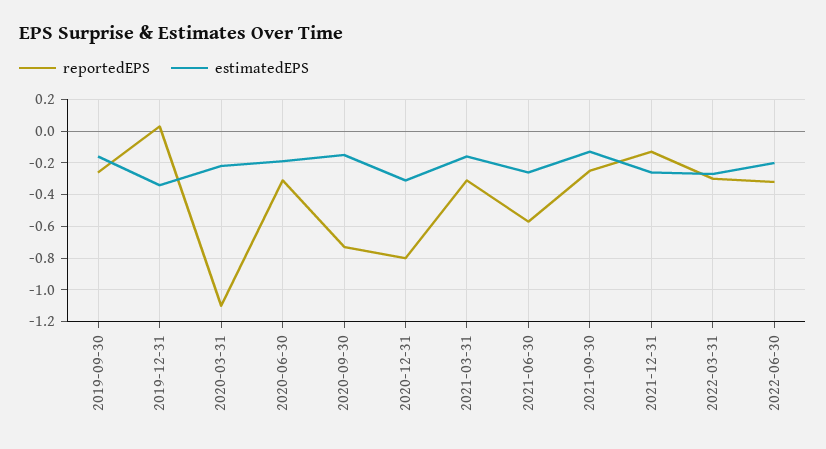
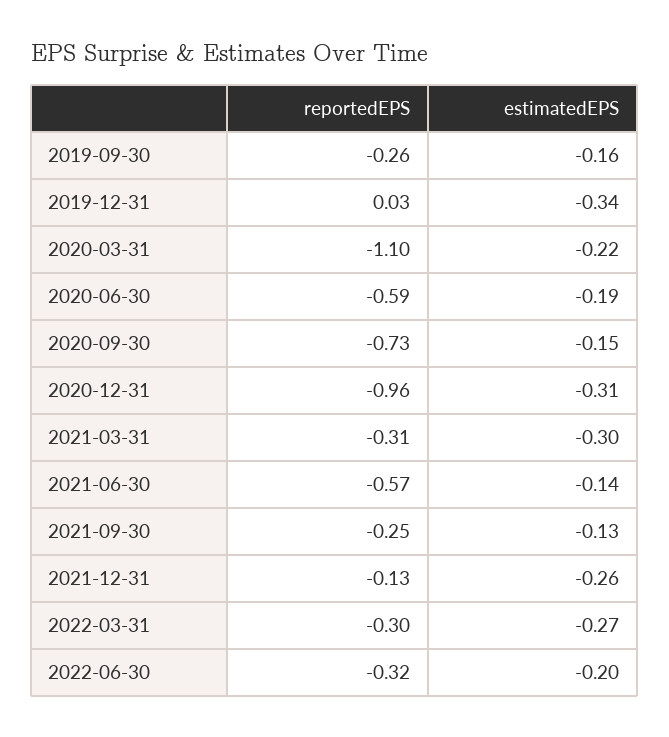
  {
    "reportedEPS": {
      "2019-09-30": -0.26,
      "2019-12-31": 0.03,
      "2020-03-31": -1.1,
-     "2020-06-30": -0.3,
+     "2020-06-30": -0.59,
      "2020-09-30": -0.73,
-     "2020-12-31": -0.8,
+     "2020-12-31": -0.96,
      "2021-03-31": -0.31,
      "2021-06-30": -0.57,
      "2021-09-30": -0.25,
      "2021-12-31": -0.13,
      "2022-03-31": -0.3,
      "2022-06-30": -0.32
    },
    "estimatedEPS": {
      "2019-09-30": -0.16,
      "2019-12-31": -0.34,
      "2020-03-31": -0.22,
      "2020-06-30": -0.19,
      "2020-09-30": -0.15,
      "2020-12-31": -0.31,
-     "2021-03-31": -0.15,
+     "2021-03-31": -0.3,
-     "2021-06-30": -0.25,
+     "2021-06-30": -0.14,
      "2021-09-30": -0.13,
      "2021-12-31": -0.26,
      "2022-03-31": -0.27,
      "2022-06-30": -0.2
    }
  }

